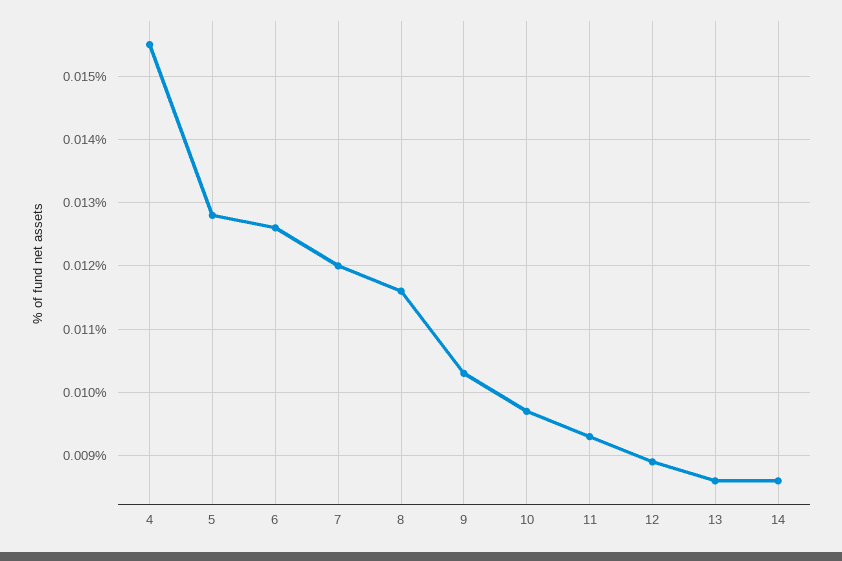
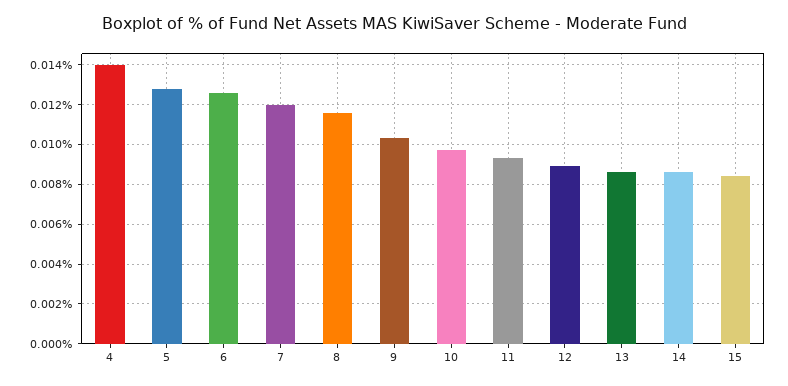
  {
-   "4": 0.0155,
+   "4": 0.014,
    "5": 0.0128,
    "6": 0.0126,
    "7": 0.012,
    "8": 0.0116,
    "9": 0.0103,
    "10": 0.0097,
    "11": 0.0093,
    "12": 0.0089,
    "13": 0.0086,
-   "14": 0.0086
+   "14": 0.0086,
+   "15": 0.0085
  }

